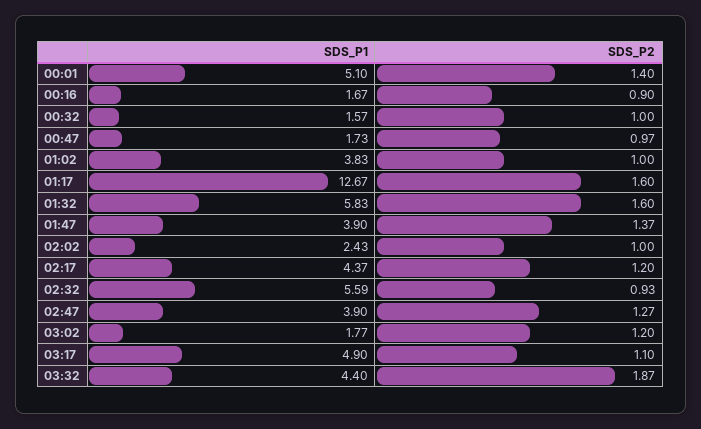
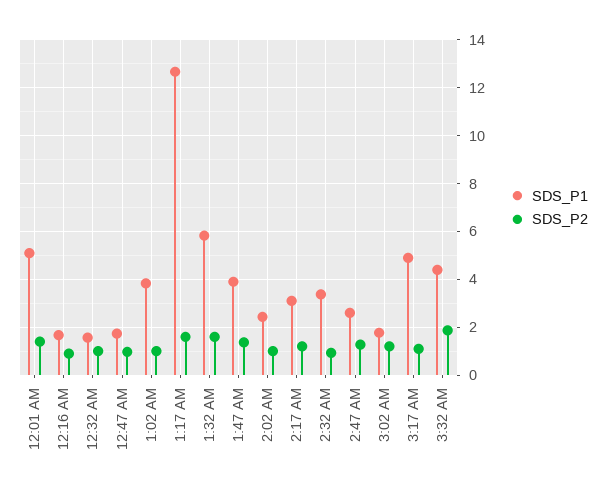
  {
    "SDS_P1": {
      "00:01": 5.1,
      "00:16": 1.67,
      "00:32": 1.57,
      "00:47": 1.73,
      "01:02": 3.83,
      "01:17": 12.67,
      "01:32": 5.83,
      "01:47": 3.9,
      "02:02": 2.43,
-     "02:17": 4.37,
+     "02:17": 3,
-     "02:32": 5.59,
+     "02:32": 3.5,
-     "02:47": 3.9,
+     "02:47": 2.5,
      "03:02": 1.77,
      "03:17": 4.9,
      "03:32": 4.4
    },
    "SDS_P2": {
      "00:01": 1.4,
      "00:16": 0.9,
      "00:32": 1,
      "00:47": 0.97,
      "01:02": 1,
      "01:17": 1.6,
      "01:32": 1.6,
      "01:47": 1.37,
      "02:02": 1,
      "02:17": 1.2,
      "02:32": 0.93,
      "02:47": 1.27,
      "03:02": 1.2,
      "03:17": 1.1,
      "03:32": 1.87
    }
  }

